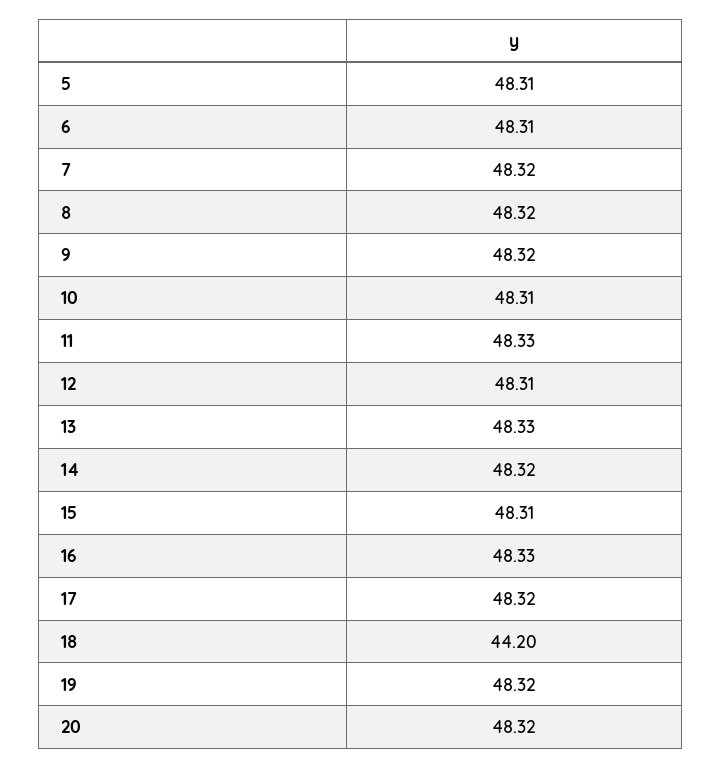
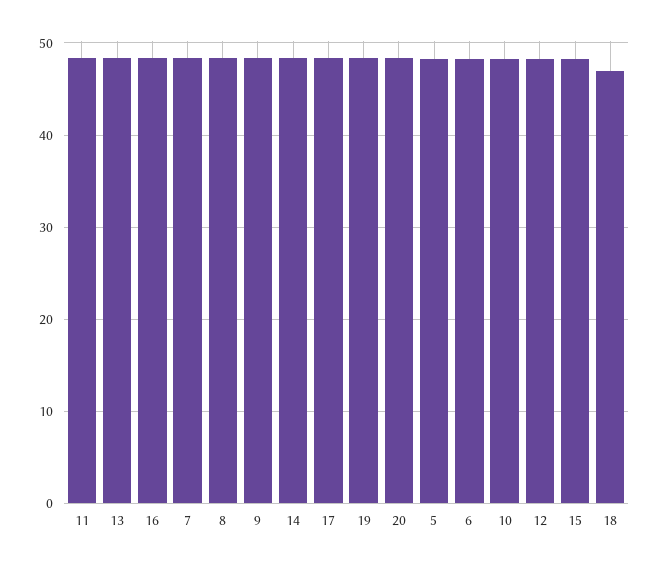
  {
    "5": 48.31,
    "6": 48.31,
    "7": 48.32,
    "8": 48.32,
    "9": 48.32,
    "10": 48.31,
    "11": 48.33,
    "12": 48.31,
    "13": 48.33,
    "14": 48.32,
    "15": 48.31,
    "16": 48.33,
    "17": 48.32,
-   "18": 44.2,
+   "18": 47,
    "19": 48.32,
    "20": 48.32
  }

